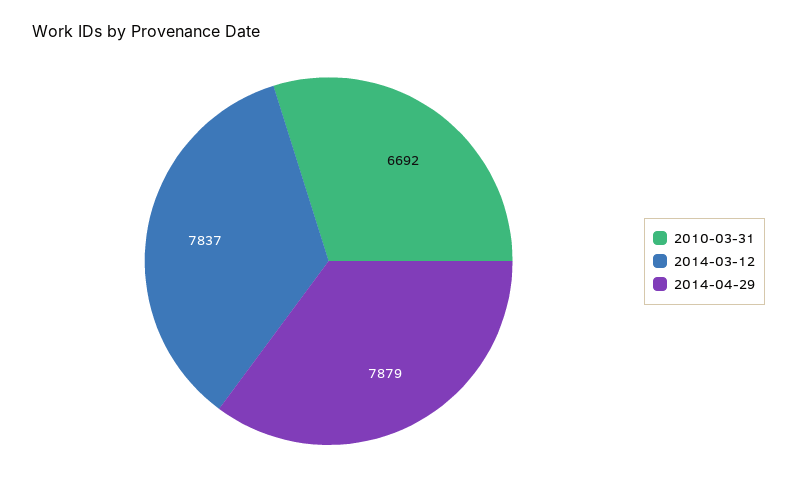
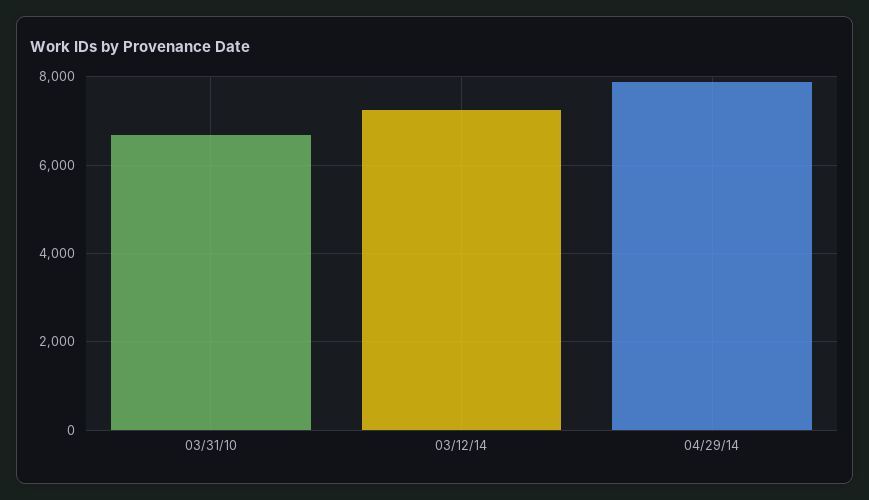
  {
    "2010-03-31": 6692,
-   "2014-03-12": 7837,
+   "2014-03-12": 7200,
    "2014-04-29": 7879
  }

